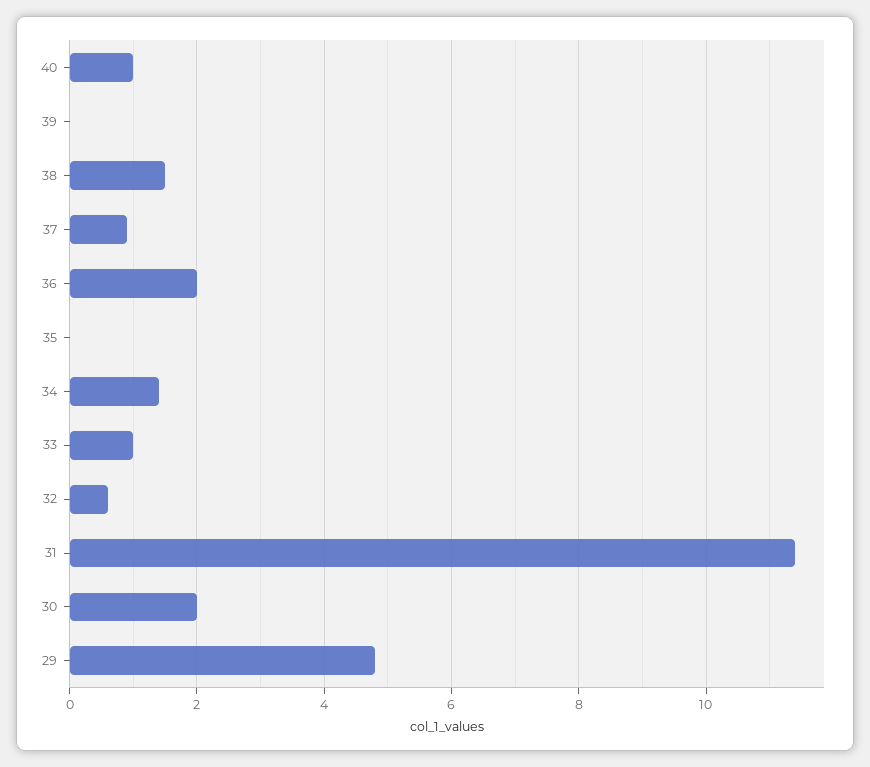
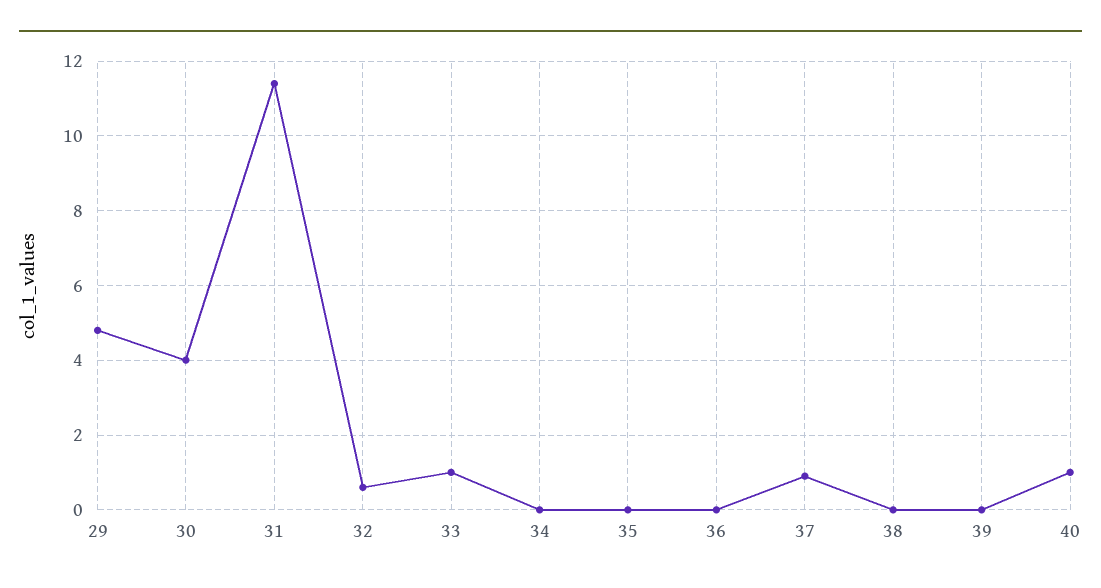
  {
    "40": 1,
    "39": 0,
-   "38": 1.5,
+   "38": 0,
    "37": 1,
-   "36": 2,
+   "36": 0,
    "35": 0,
-   "34": 1.5,
+   "34": 0,
    "33": 1,
    "32": 0.5,
    "31": 11.5,
-   "30": 2,
+   "30": 4,
    "29": 5
  }

